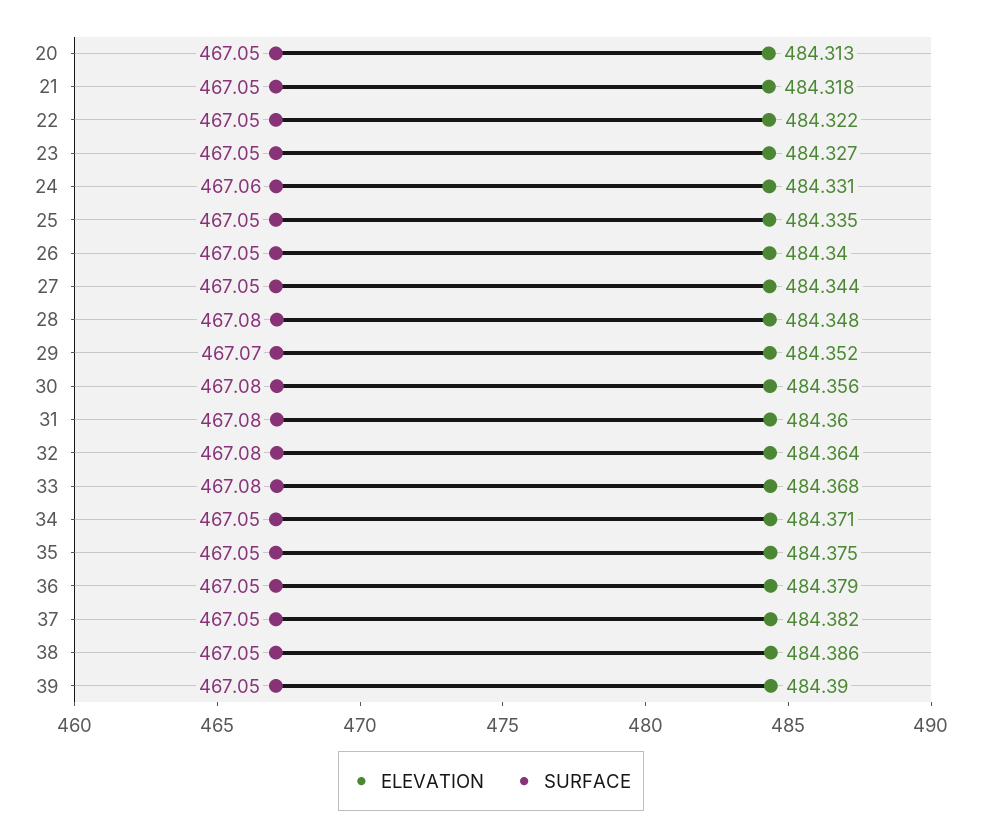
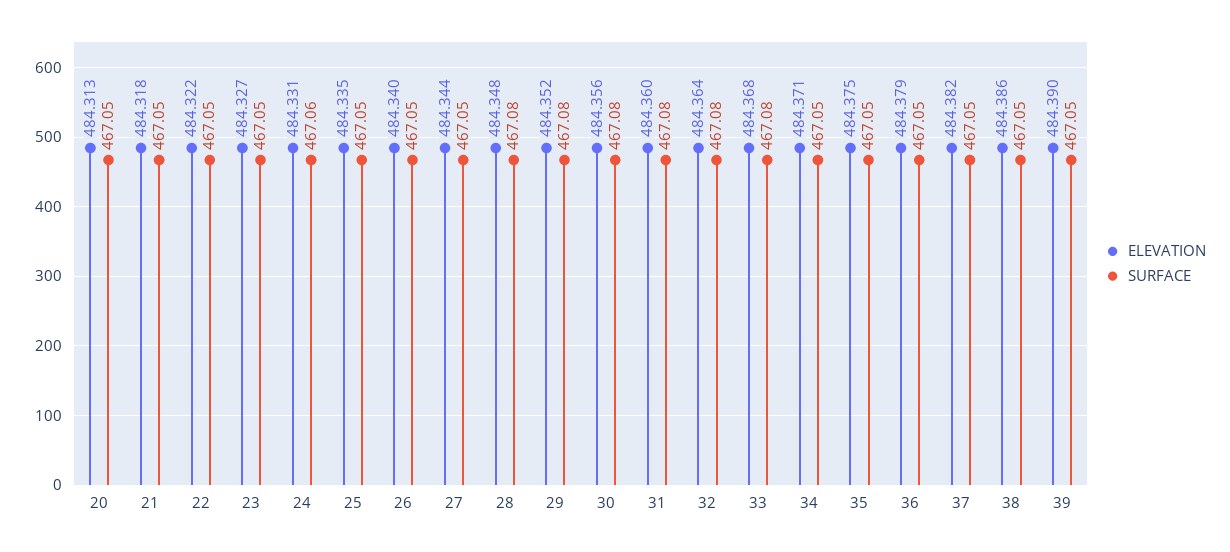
  {
    "ELEVATION": {
      "20": 484.313,
      "21": 484.318,
      "22": 484.322,
      "23": 484.327,
      "24": 484.331,
      "25": 484.335,
      "26": 484.34,
      "27": 484.344,
      "28": 484.348,
      "29": 484.352,
      "30": 484.356,
      "31": 484.36,
      "32": 484.364,
      "33": 484.368,
      "34": 484.371,
      "35": 484.375,
      "36": 484.379,
      "37": 484.382,
      "38": 484.386,
      "39": 484.39
    },
    "SURFACE": {
      "20": 467.05,
      "21": 467.05,
      "22": 467.05,
      "23": 467.05,
      "24": 467.06,
      "25": 467.05,
      "26": 467.05,
      "27": 467.05,
      "28": 467.08,
-     "29": 467.07,
+     "29": 467.08,
      "30": 467.08,
      "31": 467.08,
      "32": 467.08,
      "33": 467.08,
      "34": 467.05,
      "35": 467.05,
      "36": 467.05,
      "37": 467.05,
      "38": 467.05,
      "39": 467.05
    }
  }

